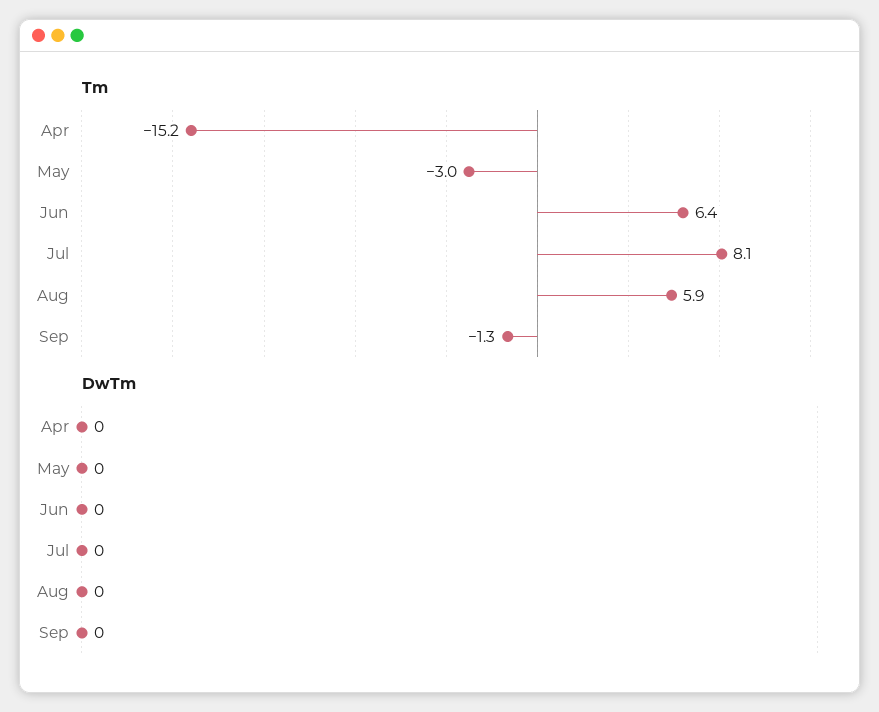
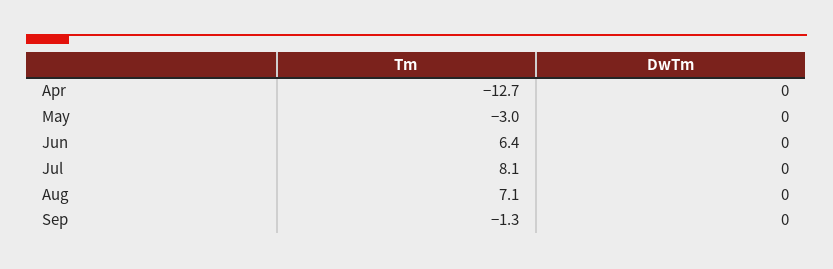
  {
    "Tm": {
-     "Apr": -15.2,
+     "Apr": -12.7,
      "May": -3,
      "Jun": 6.4,
      "Jul": 8.1,
-     "Aug": 5.9,
+     "Aug": 7.1,
      "Sep": -1.3
    },
    "DwTm": {
      "Apr": 0,
      "May": 0,
      "Jun": 0,
      "Jul": 0,
      "Aug": 0,
      "Sep": 0
    }
  }

